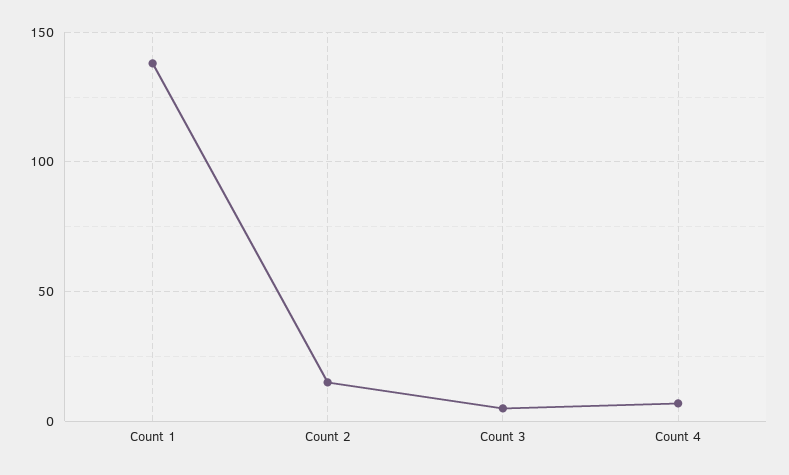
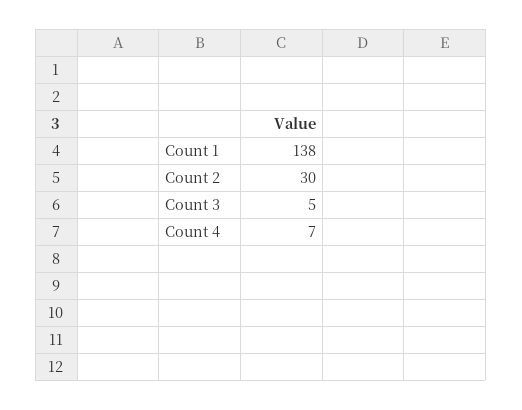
  {
    "Count 1": 138,
-   "Count 2": 15,
+   "Count 2": 30,
    "Count 3": 5,
    "Count 4": 7
  }

